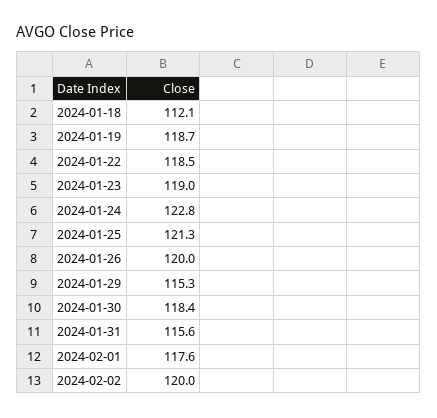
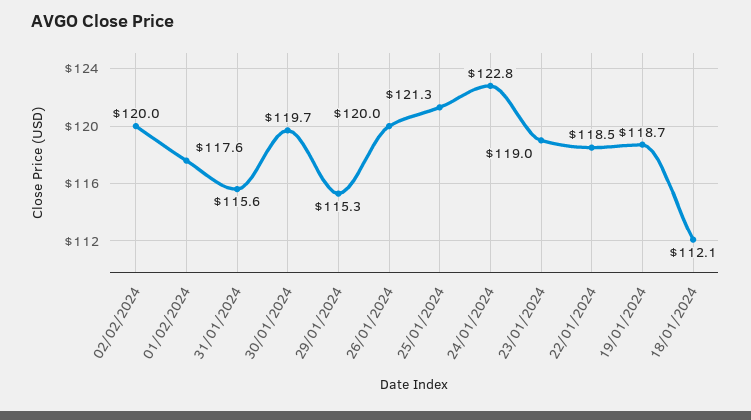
  {
    "2024-01-18": 112.1,
    "2024-01-19": 118.7,
    "2024-01-22": 118.5,
    "2024-01-23": 119,
    "2024-01-24": 122.8,
    "2024-01-25": 121.3,
    "2024-01-26": 120,
    "2024-01-29": 115.3,
-   "2024-01-30": 118.4,
+   "2024-01-30": 119.7,
    "2024-01-31": 115.6,
    "2024-02-01": 117.6,
    "2024-02-02": 120
  }

